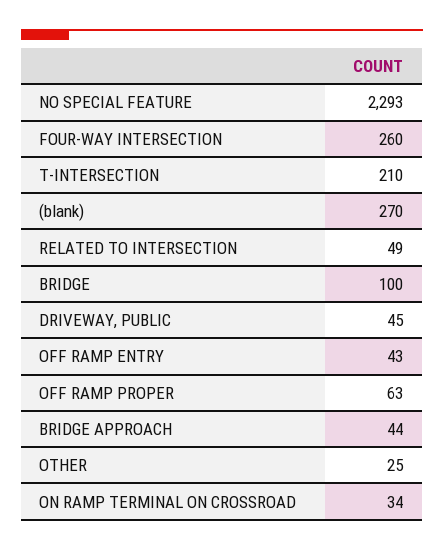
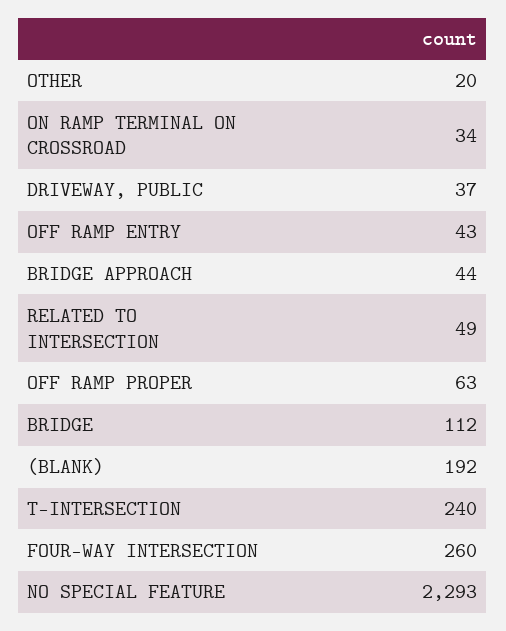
  {
    "NO SPECIAL FEATURE": 2293,
    "FOUR-WAY INTERSECTION": 260,
-   "T-INTERSECTION": 210,
+   "T-INTERSECTION": 240,
-   "(blank)": 270,
+   "(blank)": 192,
    "RELATED TO INTERSECTION": 49,
-   "BRIDGE": 100,
+   "BRIDGE": 112,
-   "DRIVEWAY, PUBLIC": 45,
+   "DRIVEWAY, PUBLIC": 37,
    "OFF RAMP ENTRY": 43,
    "OFF RAMP PROPER": 63,
    "BRIDGE APPROACH": 44,
-   "OTHER": 25,
+   "OTHER": 20,
    "ON RAMP TERMINAL ON CROSSROAD": 34
  }

